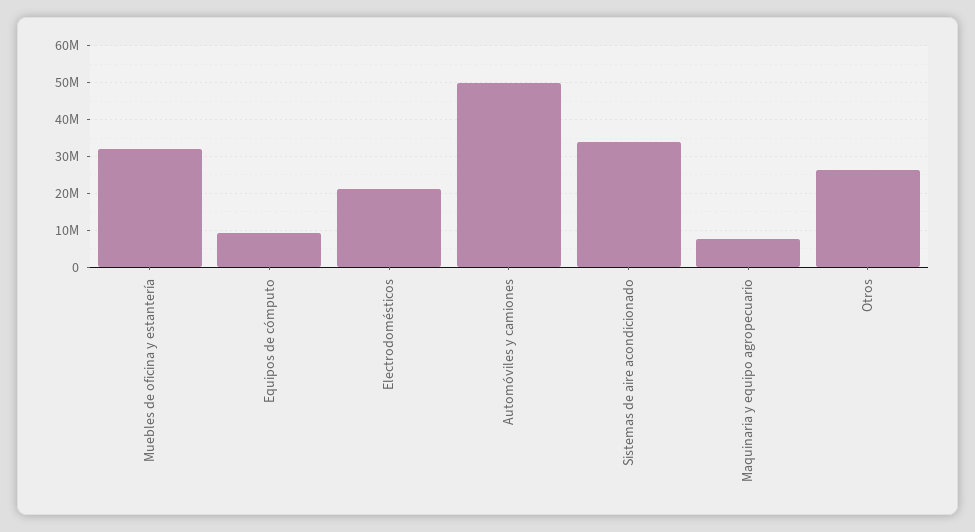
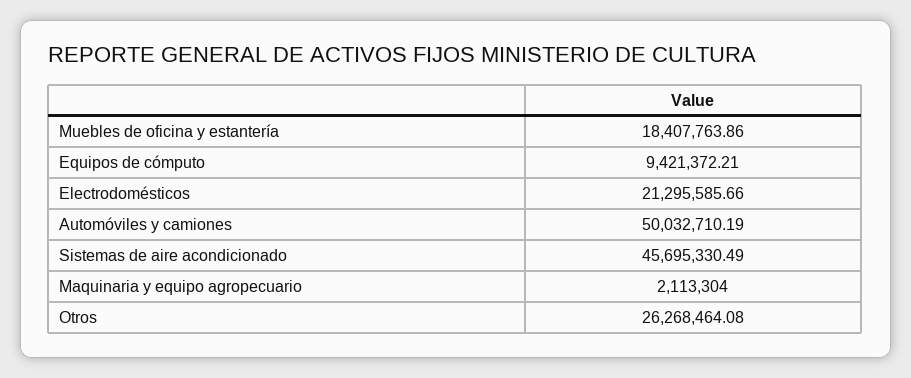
  {
-   "Muebles de oficina y estantería": 32000000,
+   "Muebles de oficina y estantería": 18407763.86,
    "Equipos de cómputo": 9421372.21,
    "Electrodomésticos": 21295585.66,
    "Automóviles y camiones": 50032710.19,
-   "Sistemas de aire acondicionado": 34000000,
+   "Sistemas de aire acondicionado": 45695330.49,
-   "Maquinaria y equipo agropecuario": 8000000,
+   "Maquinaria y equipo agropecuario": 2113304,
    "Otros": 26268464.08
  }

